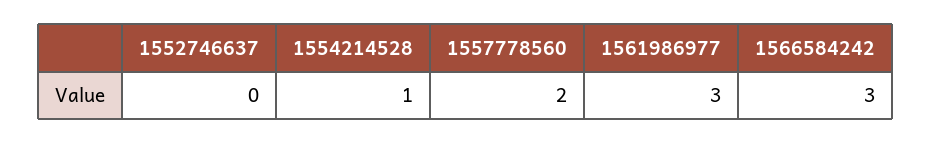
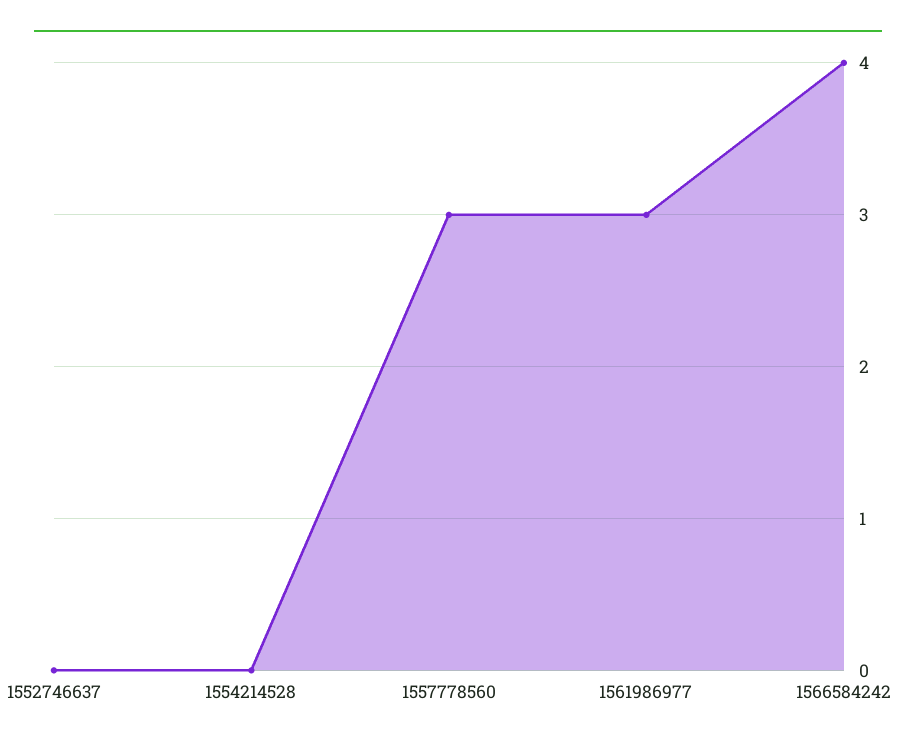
  {
    "1552746637": 0,
-   "1554214528": 1,
+   "1554214528": 0,
-   "1557778560": 2,
+   "1557778560": 3,
    "1561986977": 3,
-   "1566584242": 3
+   "1566584242": 4
  }

